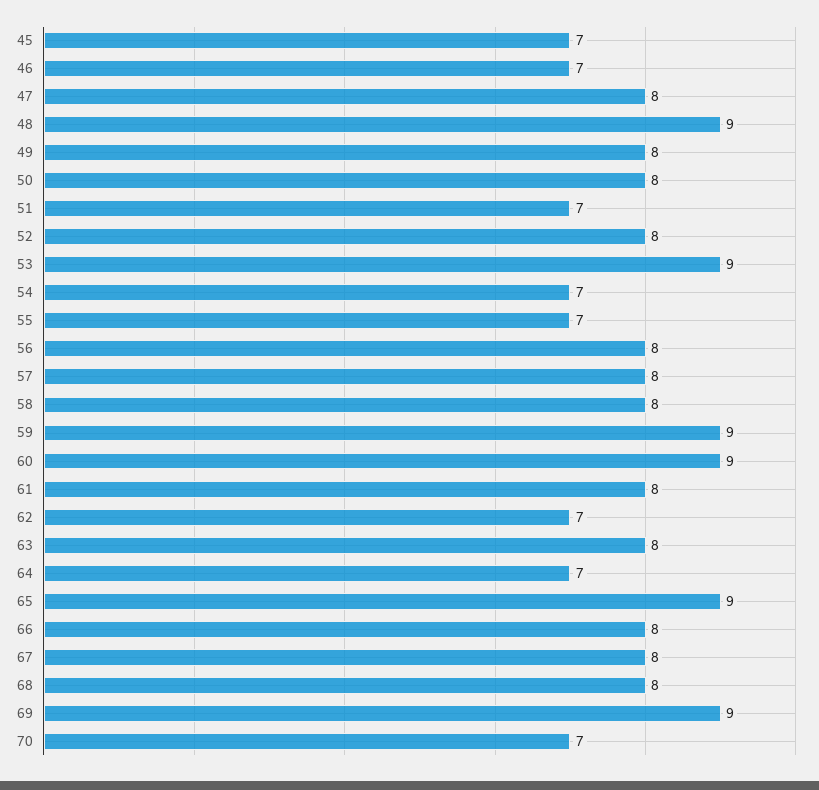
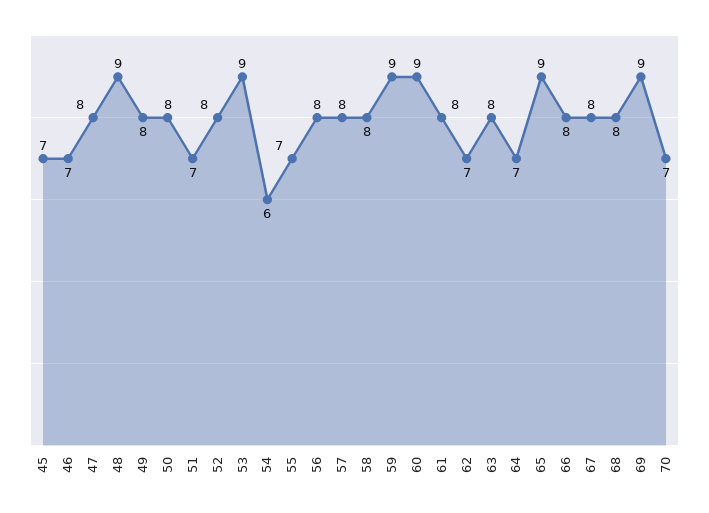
  {
    "45": 7,
    "46": 7,
    "47": 8,
    "48": 9,
    "49": 8,
    "50": 8,
    "51": 7,
    "52": 8,
    "53": 9,
-   "54": 7,
+   "54": 6,
    "55": 7,
    "56": 8,
    "57": 8,
    "58": 8,
    "59": 9,
    "60": 9,
    "61": 8,
    "62": 7,
    "63": 8,
    "64": 7,
    "65": 9,
    "66": 8,
    "67": 8,
    "68": 8,
    "69": 9,
    "70": 7
  }

